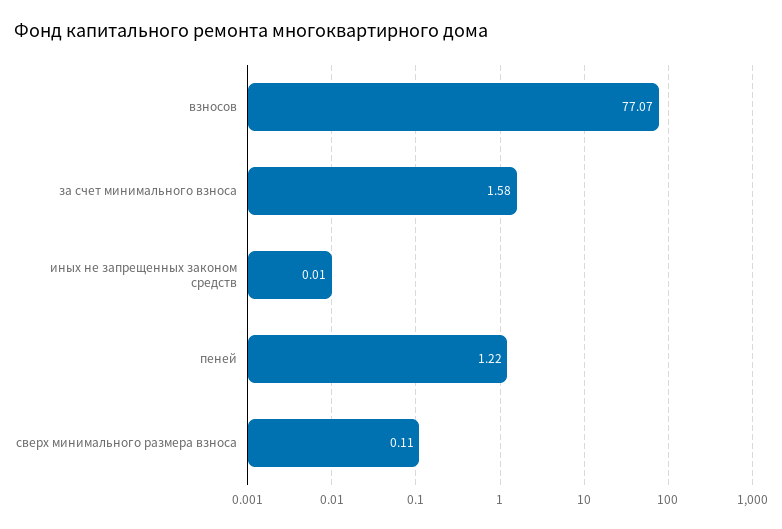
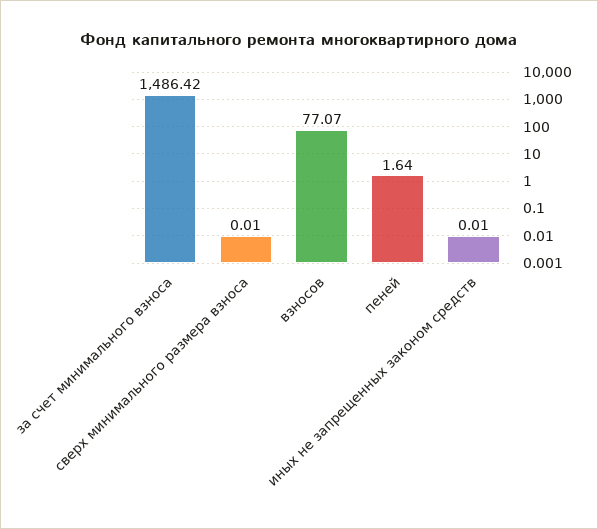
  {
    "взносов": 77.07,
-   "за счет минимального взноса": 1.58,
+   "за счет минимального взноса": 1486.42,
    "иных не запрещенных законом средств": 0.01,
-   "пеней": 1.22,
+   "пеней": 1.64,
-   "сверх минимального размера взноса": 0.11
+   "сверх минимального размера взноса": 0.01
  }

